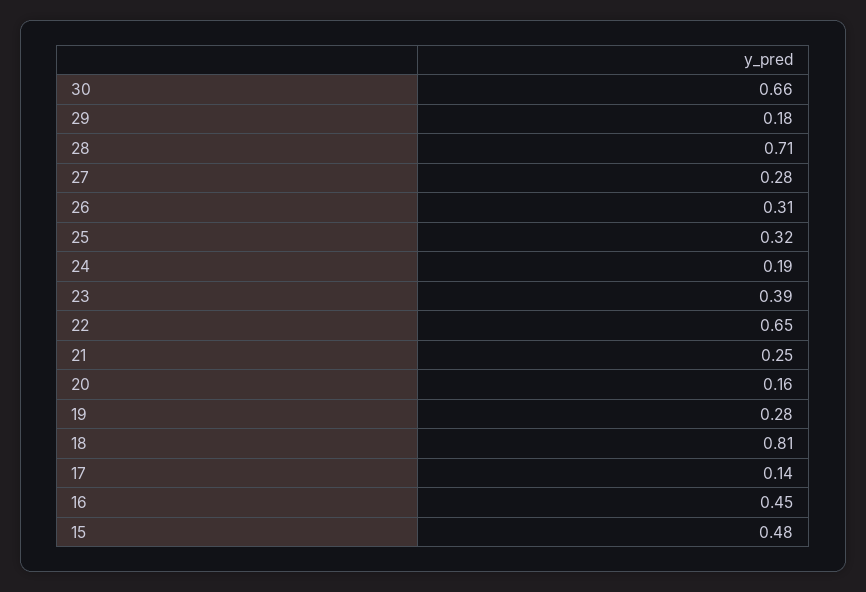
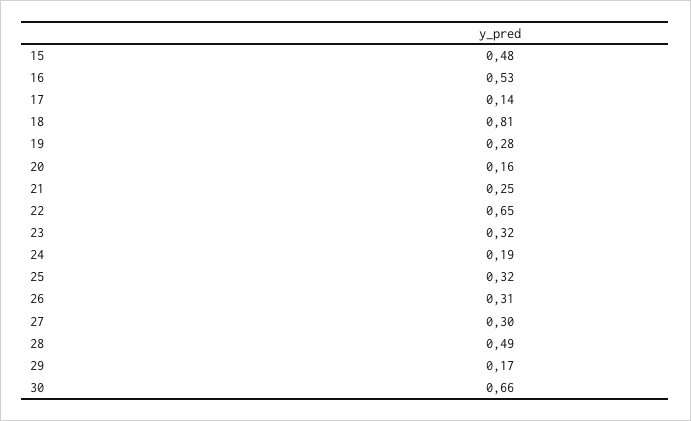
  {
    "30": 0.66,
-   "29": 0.18,
+   "29": 0.17,
-   "28": 0.71,
+   "28": 0.49,
-   "27": 0.28,
+   "27": 0.3,
    "26": 0.31,
    "25": 0.32,
    "24": 0.19,
-   "23": 0.39,
+   "23": 0.32,
    "22": 0.65,
    "21": 0.25,
    "20": 0.16,
    "19": 0.28,
    "18": 0.81,
    "17": 0.14,
-   "16": 0.45,
+   "16": 0.53,
    "15": 0.48
  }

